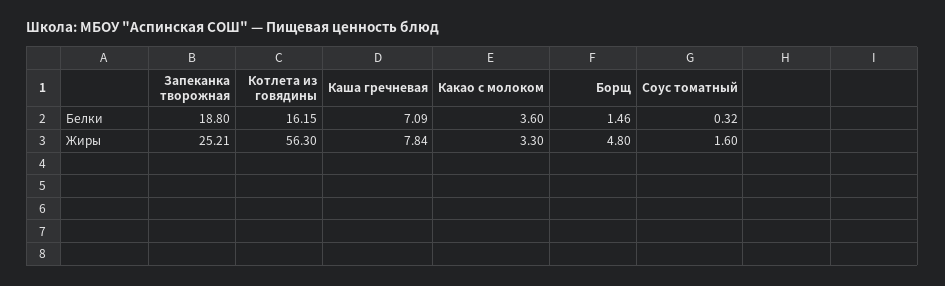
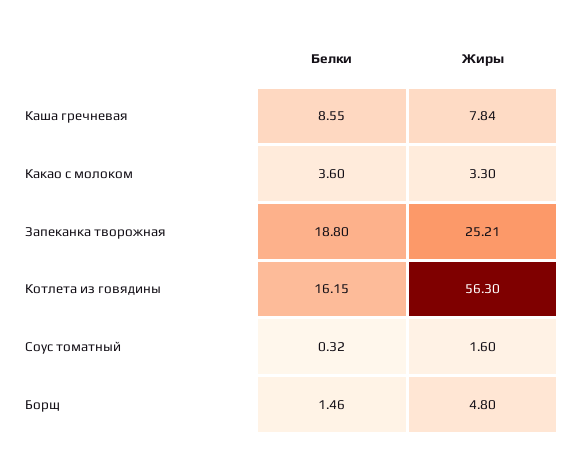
  {
    "Запеканка творожная": {
      "Белки": 18.8,
      "Жиры": 25.21
    },
    "Котлета из говядины": {
      "Белки": 16.15,
      "Жиры": 56.3
    },
    "Каша гречневая": {
-     "Белки": 7.09,
+     "Белки": 8.55,
      "Жиры": 7.84
    },
    "Какао с молоком": {
      "Белки": 3.6,
      "Жиры": 3.3
    },
    "Борщ": {
      "Белки": 1.46,
      "Жиры": 4.8
    },
    "Соус томатный": {
      "Белки": 0.32,
      "Жиры": 1.6
    }
  }

